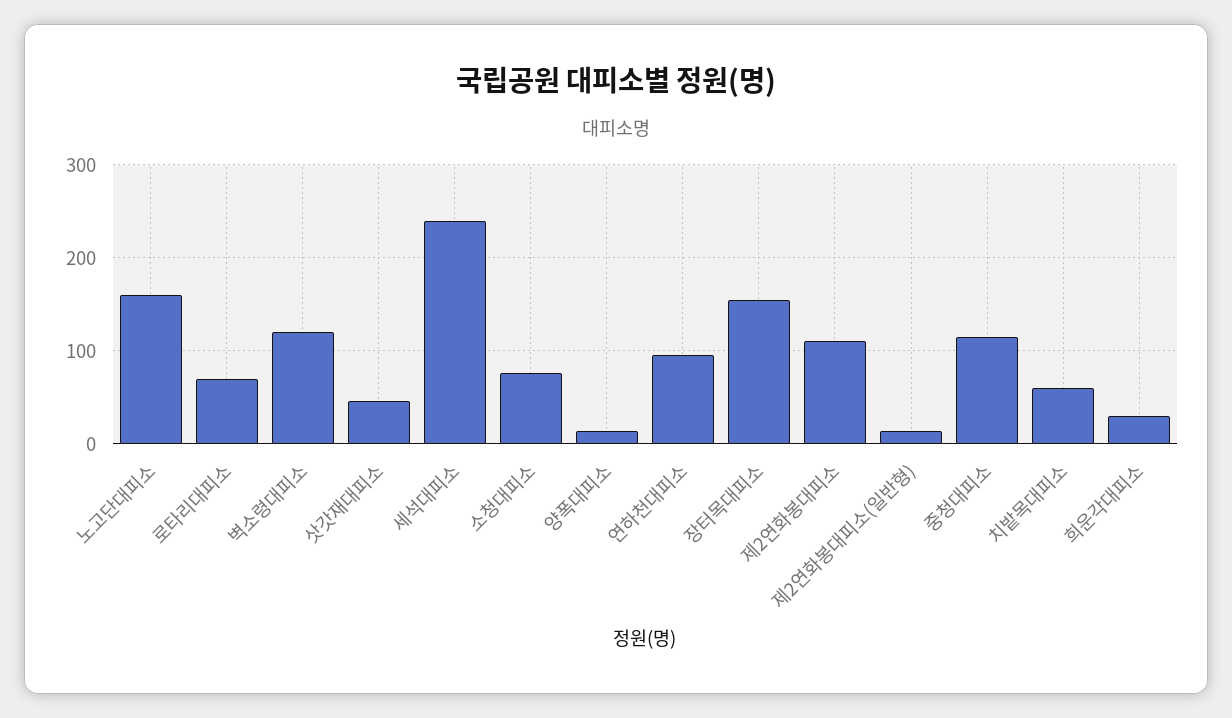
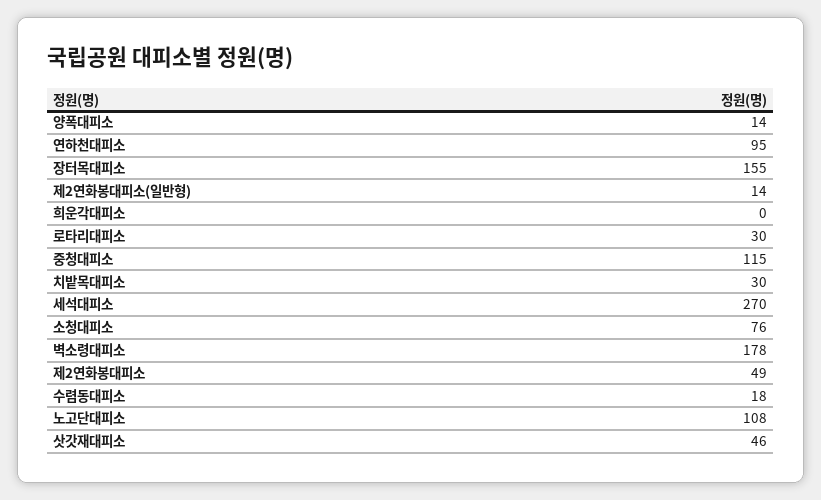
  {
-   "노고단대피소": 160,
+   "노고단대피소": 108,
-   "로타리대피소": 70,
+   "로타리대피소": 30,
-   "벽소령대피소": 120,
+   "벽소령대피소": 178,
    "삿갓재대피소": 46,
-   "세석대피소": 240,
+   "세석대피소": 270,
    "소청대피소": 76,
    "양폭대피소": 14,
    "연하천대피소": 95,
    "장터목대피소": 155,
-   "제2연화봉대피소": 110,
+   "제2연화봉대피소": 49,
    "제2연화봉대피소(일반형)": 14,
    "중청대피소": 115,
-   "치밭목대피소": 60,
+   "치밭목대피소": 30,
-   "희운각대피소": 30
+   "희운각대피소": 0,
+   "수렴동대피소": 18
  }

